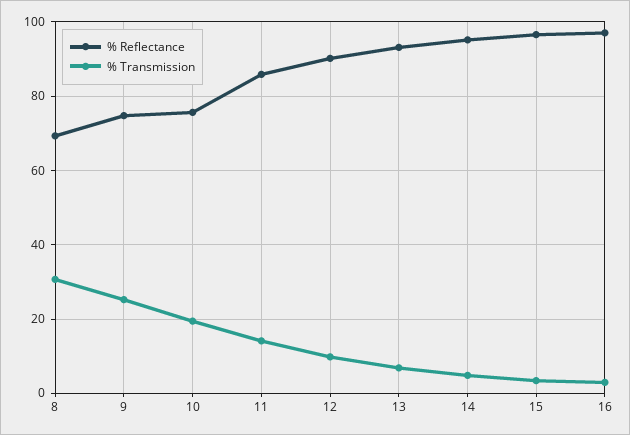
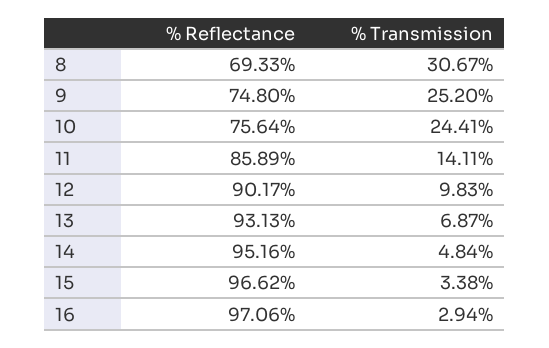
  {
    "% Reflectance": {
      "8": 69.33,
      "9": 74.8,
      "10": 75.64,
      "11": 85.89,
      "12": 90.17,
      "13": 93.13,
      "14": 95.16,
      "15": 96.62,
      "16": 97.06
    },
    "% Transmission": {
      "8": 30.67,
      "9": 25.2,
-     "10": 20,
+     "10": 24.41,
      "11": 14.11,
      "12": 9.83,
      "13": 6.87,
      "14": 4.84,
      "15": 3.38,
      "16": 2.94
    }
  }

